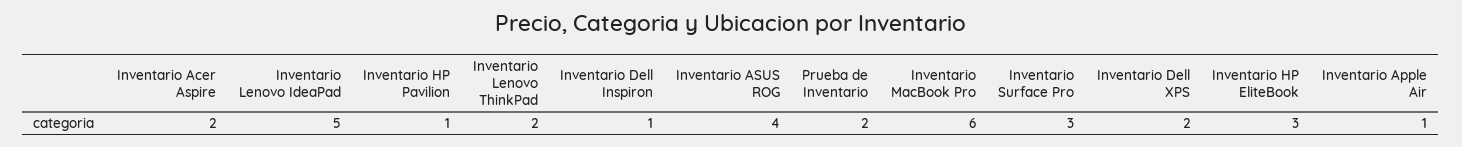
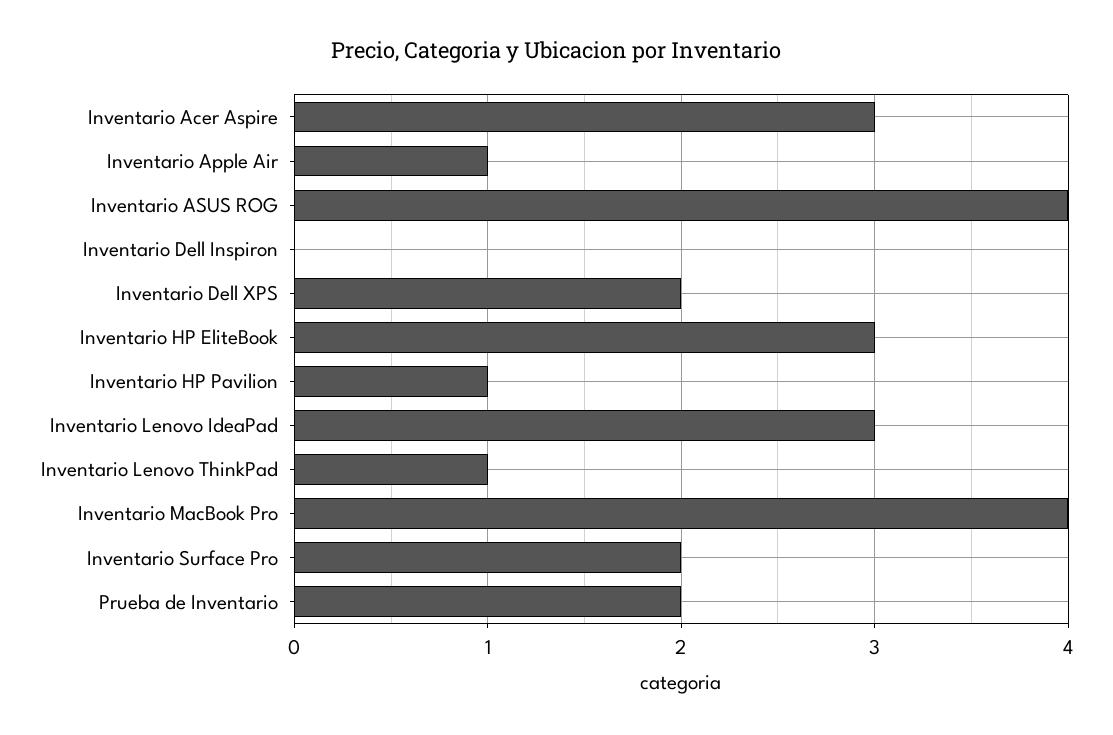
  {
-   "Inventario Acer Aspire": 2,
+   "Inventario Acer Aspire": 3,
-   "Inventario Lenovo IdeaPad": 5,
+   "Inventario Lenovo IdeaPad": 3,
    "Inventario HP Pavilion": 1,
-   "Inventario Lenovo ThinkPad": 2,
+   "Inventario Lenovo ThinkPad": 1,
-   "Inventario Dell Inspiron": 1,
+   "Inventario Dell Inspiron": 0,
    "Inventario ASUS ROG": 4,
    "Prueba de Inventario": 2,
-   "Inventario MacBook Pro": 6,
+   "Inventario MacBook Pro": 4,
-   "Inventario Surface Pro": 3,
+   "Inventario Surface Pro": 2,
    "Inventario Dell XPS": 2,
    "Inventario HP EliteBook": 3,
    "Inventario Apple Air": 1
  }

